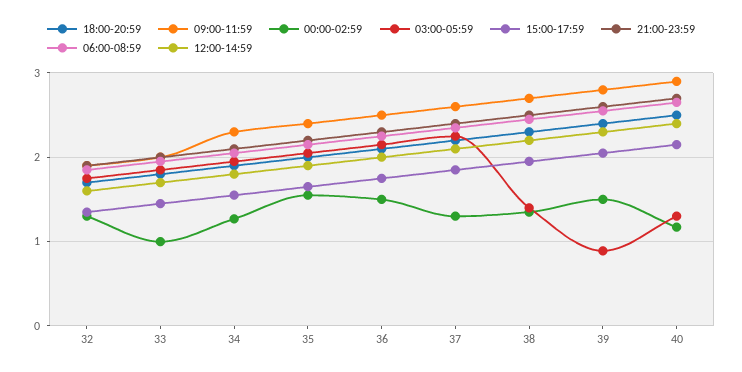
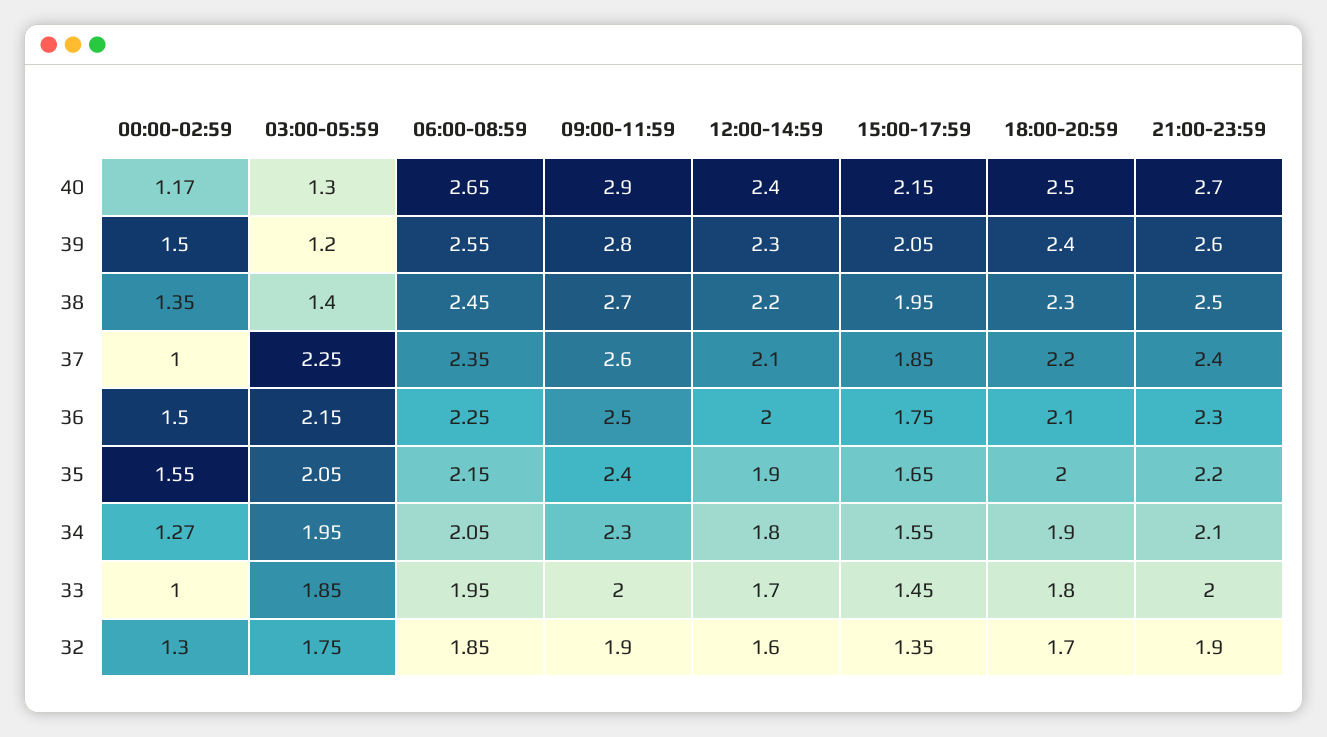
  {
    "18:00-20:59": {
      "32": 1.7,
      "33": 1.8,
      "34": 1.9,
      "35": 2,
      "36": 2.1,
      "37": 2.2,
      "38": 2.3,
      "39": 2.4,
      "40": 2.5
    },
    "09:00-11:59": {
      "32": 1.9,
      "33": 2,
      "34": 2.3,
      "35": 2.4,
      "36": 2.5,
      "37": 2.6,
      "38": 2.7,
      "39": 2.8,
      "40": 2.9
    },
    "00:00-02:59": {
      "32": 1.3,
      "33": 1,
      "34": 1.27,
      "35": 1.55,
      "36": 1.5,
-     "37": 1.3,
+     "37": 1,
      "38": 1.35,
      "39": 1.5,
      "40": 1.17
    },
    "03:00-05:59": {
      "32": 1.75,
      "33": 1.85,
      "34": 1.95,
      "35": 2.05,
      "36": 2.15,
      "37": 2.25,
      "38": 1.4,
-     "39": 0.9,
+     "39": 1.2,
      "40": 1.3
    },
    "15:00-17:59": {
      "32": 1.35,
      "33": 1.45,
      "34": 1.55,
      "35": 1.65,
      "36": 1.75,
      "37": 1.85,
      "38": 1.95,
      "39": 2.05,
      "40": 2.15
    },
    "21:00-23:59": {
      "32": 1.9,
      "33": 2,
      "34": 2.1,
      "35": 2.2,
      "36": 2.3,
      "37": 2.4,
      "38": 2.5,
      "39": 2.6,
      "40": 2.7
    },
    "06:00-08:59": {
      "32": 1.85,
      "33": 1.95,
      "34": 2.05,
      "35": 2.15,
      "36": 2.25,
      "37": 2.35,
      "38": 2.45,
      "39": 2.55,
      "40": 2.65
    },
    "12:00-14:59": {
      "32": 1.6,
      "33": 1.7,
      "34": 1.8,
      "35": 1.9,
      "36": 2,
      "37": 2.1,
      "38": 2.2,
      "39": 2.3,
      "40": 2.4
    }
  }

